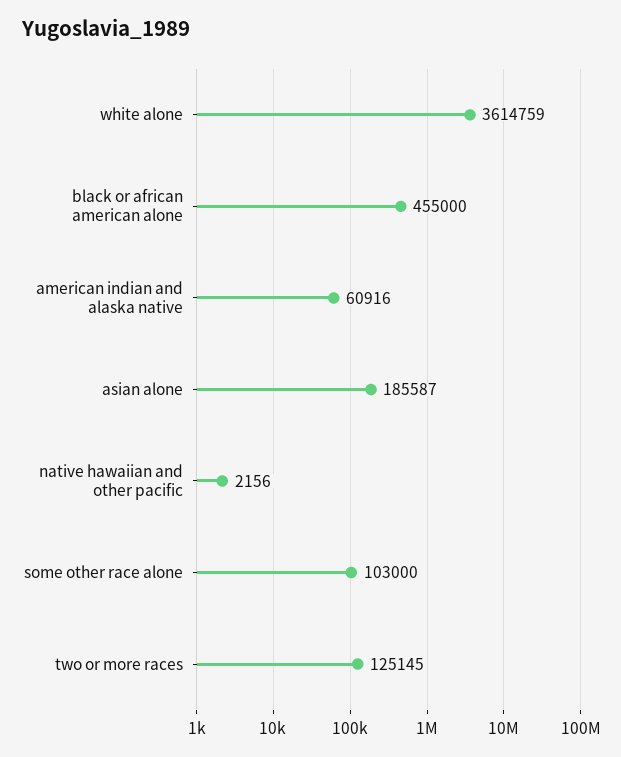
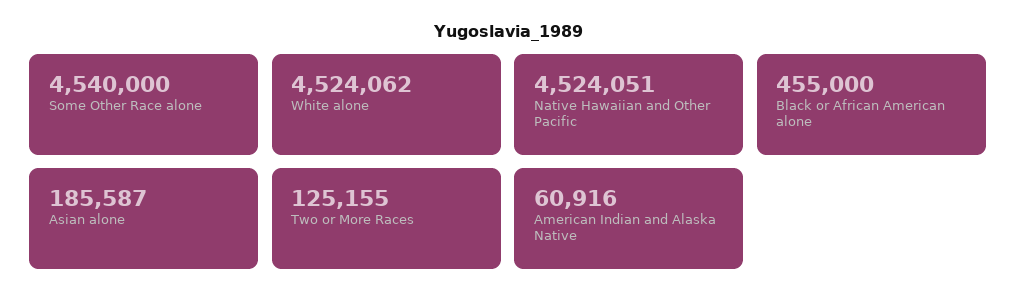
  {
-   "white alone": 3614759,
+   "white alone": 4524062,
    "black or african american alone": 455000,
    "american indian and alaska native": 60916,
    "asian alone": 185587,
-   "native hawaiian and other pacific": 2156,
+   "native hawaiian and other pacific": 4524051,
-   "some other race alone": 103000,
+   "some other race alone": 4540000,
-   "two or more races": 125145
+   "two or more races": 125155
  }

